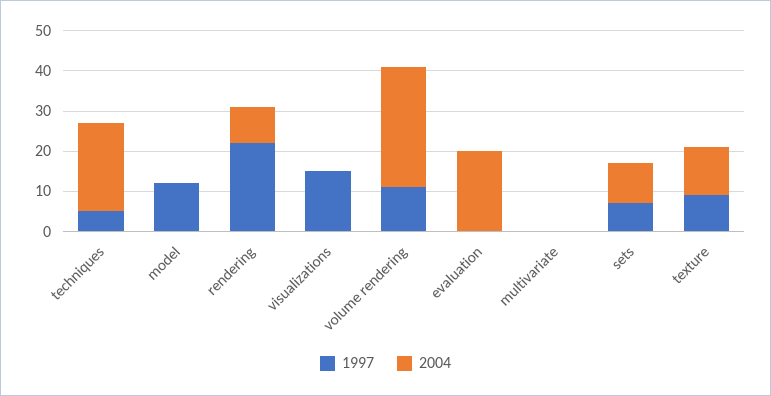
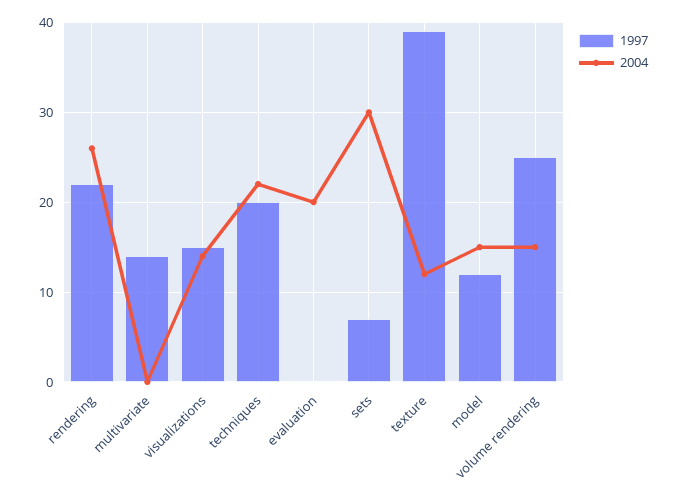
  {
    "1997": {
-     "techniques": 5,
+     "techniques": 20,
      "model": 12,
      "rendering": 22,
      "visualizations": 15,
-     "volume rendering": 10,
+     "volume rendering": 25,
      "evaluation": 0,
-     "multivariate": 0,
+     "multivariate": 14,
      "sets": 7,
-     "texture": 10
+     "texture": 39
    },
    "2004": {
      "techniques": 22,
-     "model": 0,
+     "model": 15,
-     "rendering": 10,
+     "rendering": 26,
-     "visualizations": 0,
+     "visualizations": 14,
-     "volume rendering": 30,
+     "volume rendering": 15,
      "evaluation": 20,
      "multivariate": 0,
-     "sets": 10,
+     "sets": 30,
      "texture": 12
    }
  }

